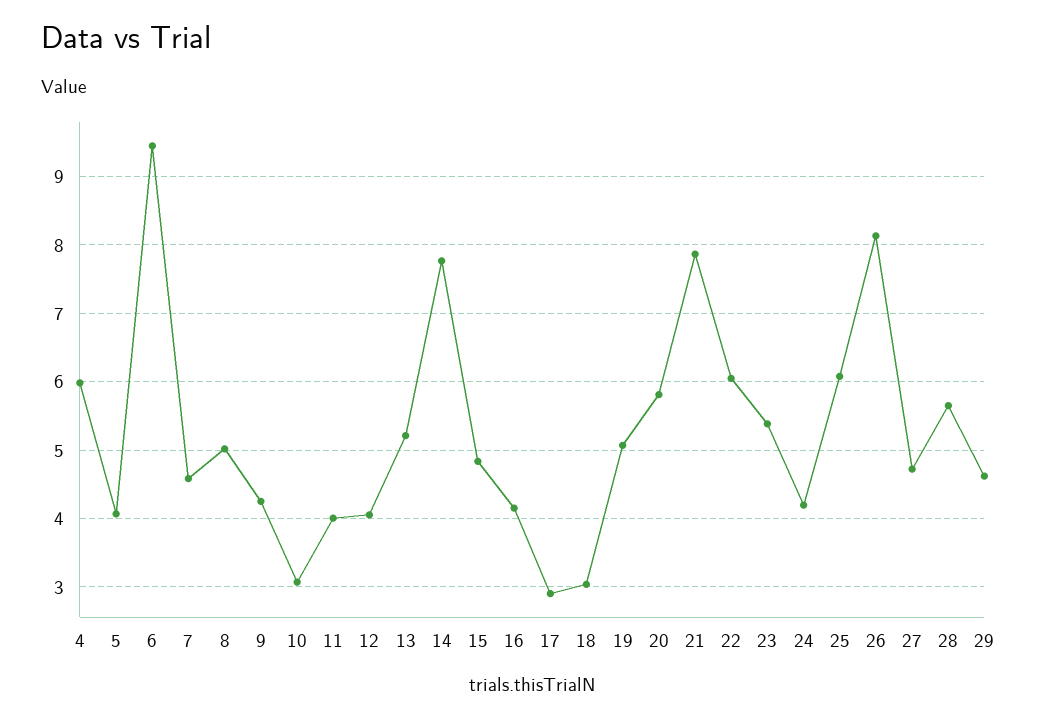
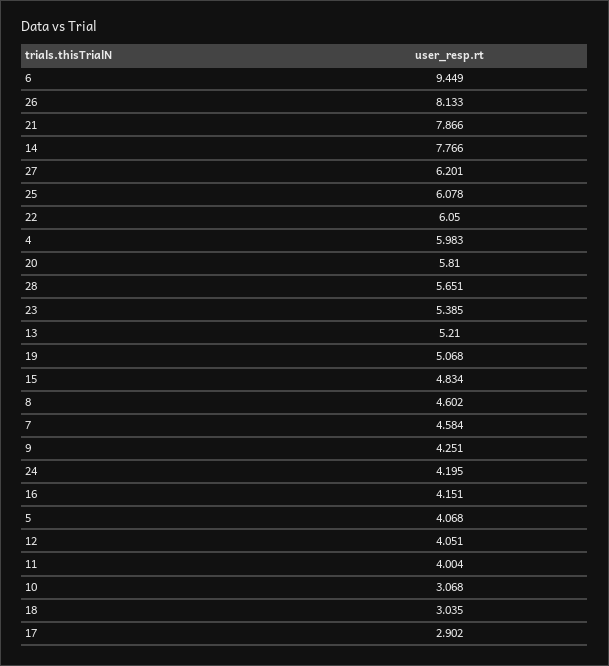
  {
    "4": 5.983,
    "5": 4.068,
    "6": 9.449,
    "7": 4.584,
-   "8": 5,
+   "8": 4.602,
    "9": 4.251,
    "10": 3.068,
    "11": 4.004,
    "12": 4.051,
    "13": 5.21,
    "14": 7.766,
    "15": 4.834,
    "16": 4.151,
    "17": 2.902,
    "18": 3.035,
    "19": 5.068,
    "20": 5.81,
    "21": 7.866,
    "22": 6.05,
    "23": 5.385,
    "24": 4.195,
    "25": 6.078,
    "26": 8.133,
-   "27": 4.7,
+   "27": 6.201,
-   "28": 5.651,
+   "28": 5.651
-   "29": 4.6
  }

